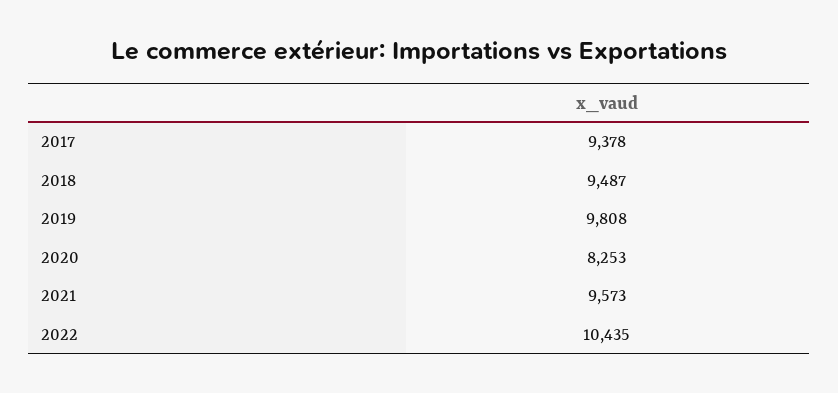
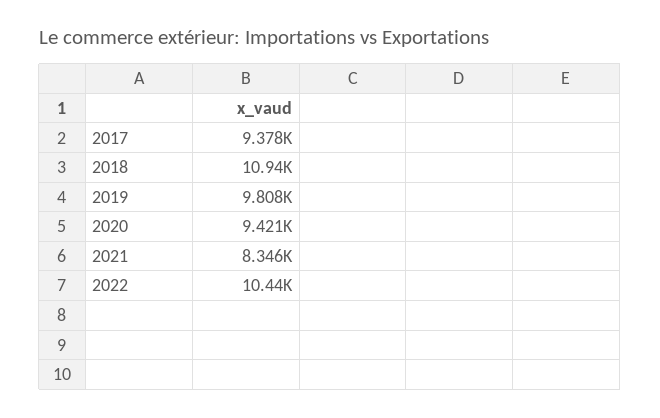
  {
    "2017": 9378,
-   "2018": 9487,
+   "2018": 10940,
    "2019": 9808,
-   "2020": 8253,
+   "2020": 9421,
-   "2021": 9573,
+   "2021": 8346,
    "2022": 10435
  }

